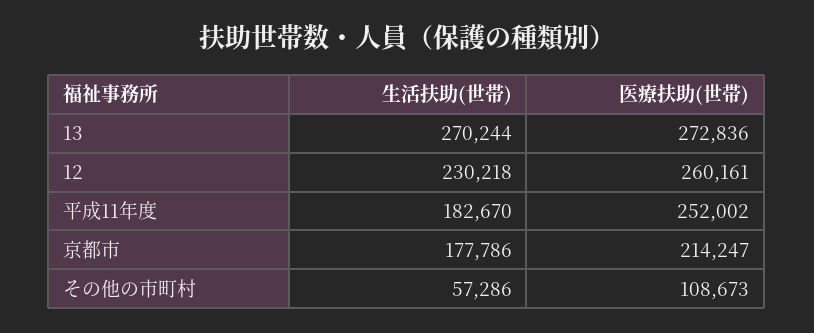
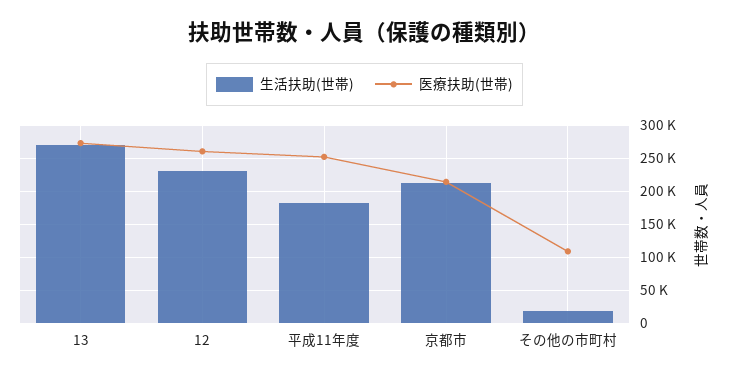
  {
    "生活扶助(世帯)": {
      "13": 270244,
      "12": 230218,
      "平成11年度": 182670,
-     "京都市": 177786,
+     "京都市": 210000,
-     "その他の市町村": 57286
+     "その他の市町村": 20000
    },
    "医療扶助(世帯)": {
      "13": 272836,
      "12": 260161,
      "平成11年度": 252002,
      "京都市": 214247,
      "その他の市町村": 108673
    }
  }

